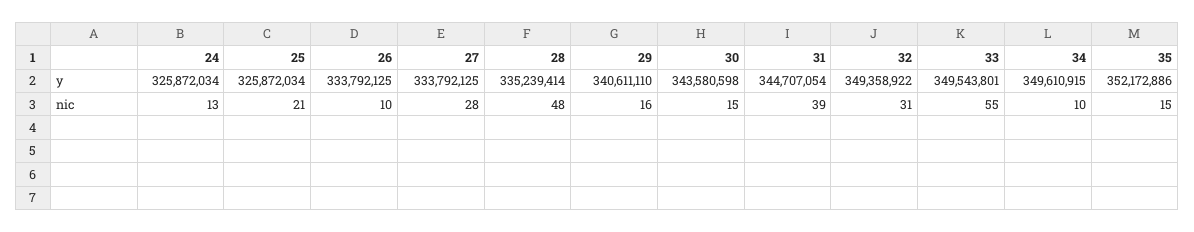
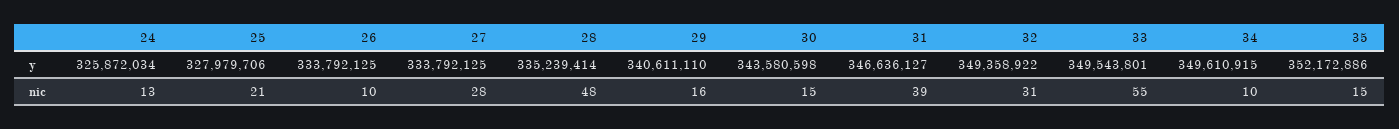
  {
    "24": {
      "y": 325872034,
      "nic": 13
    },
    "25": {
-     "y": 325872034,
+     "y": 327979706,
      "nic": 21
    },
    "26": {
      "y": 333792125,
      "nic": 10
    },
    "27": {
      "y": 333792125,
      "nic": 28
    },
    "28": {
      "y": 335239414,
      "nic": 48
    },
    "29": {
      "y": 340611110,
      "nic": 16
    },
    "30": {
      "y": 343580598,
      "nic": 15
    },
    "31": {
-     "y": 344707054,
+     "y": 346636127,
      "nic": 39
    },
    "32": {
      "y": 349358922,
      "nic": 31
    },
    "33": {
      "y": 349543801,
      "nic": 55
    },
    "34": {
      "y": 349610915,
      "nic": 10
    },
    "35": {
      "y": 352172886,
      "nic": 15
    }
  }

